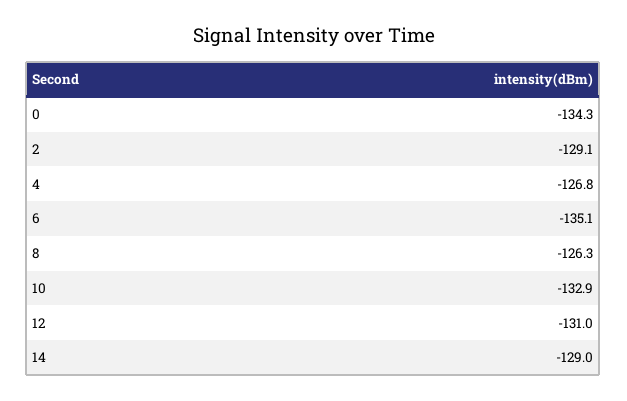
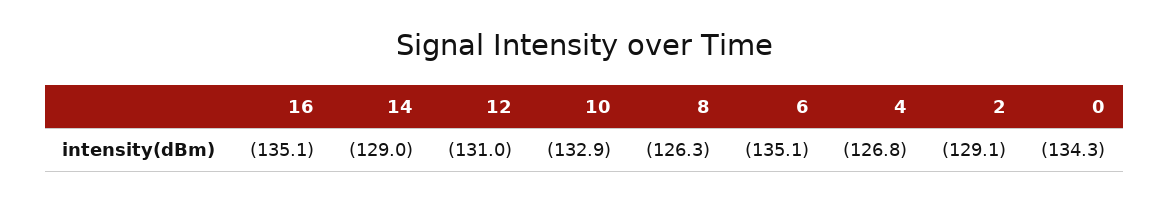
  {
    "0": -134.3,
    "2": -129.1,
    "4": -126.8,
    "6": -135.1,
    "8": -126.3,
    "10": -132.9,
    "12": -131,
-   "14": -129
+   "14": -129,
+   "16": -135.1
  }

